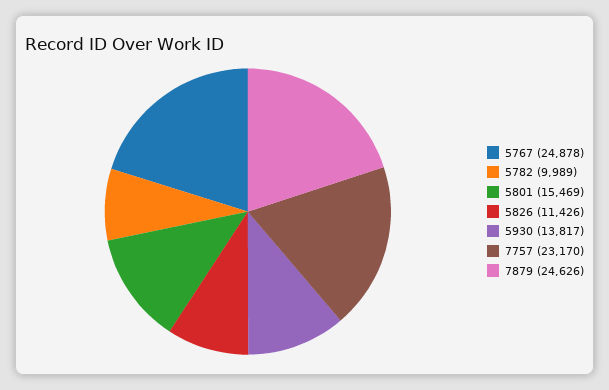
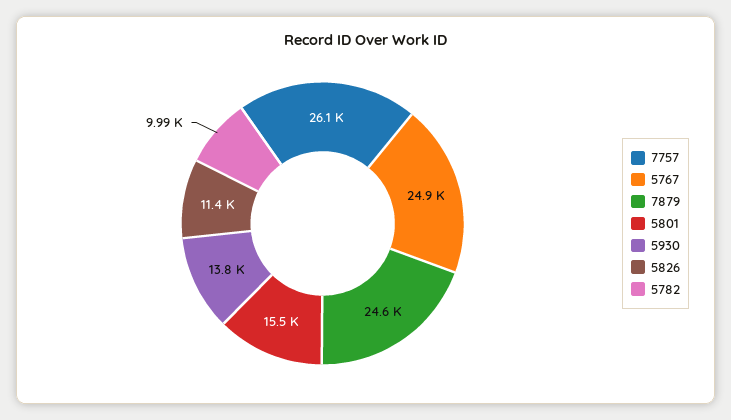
  {
    "5767": 24878,
    "5782": 9989,
    "5801": 15469,
    "5826": 11426,
    "5930": 13817,
-   "7757": 23170,
+   "7757": 26100,
    "7879": 24626
  }

